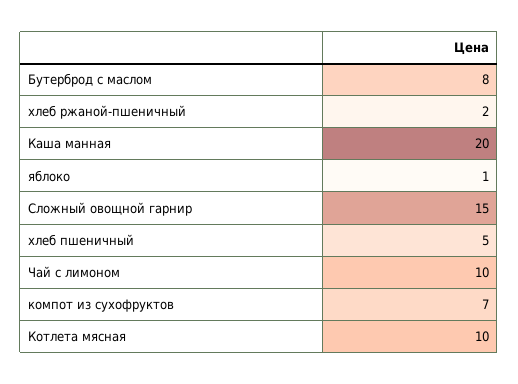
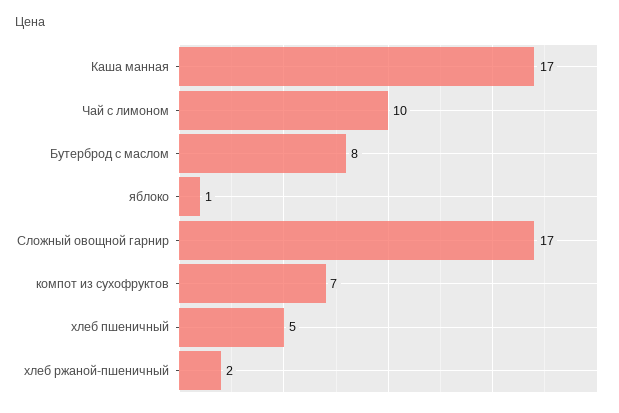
  {
    "Бутерброд с маслом": 8,
    "хлеб ржаной-пшеничный": 2,
-   "Каша манная": 20,
+   "Каша манная": 17,
    "яблоко": 1,
-   "Сложный овощной гарнир": 15,
+   "Сложный овощной гарнир": 17,
    "хлеб пшеничный": 5,
    "Чай с лимоном": 10,
-   "компот из сухофруктов": 7,
+   "компот из сухофруктов": 7
-   "Котлета мясная": 10
  }

